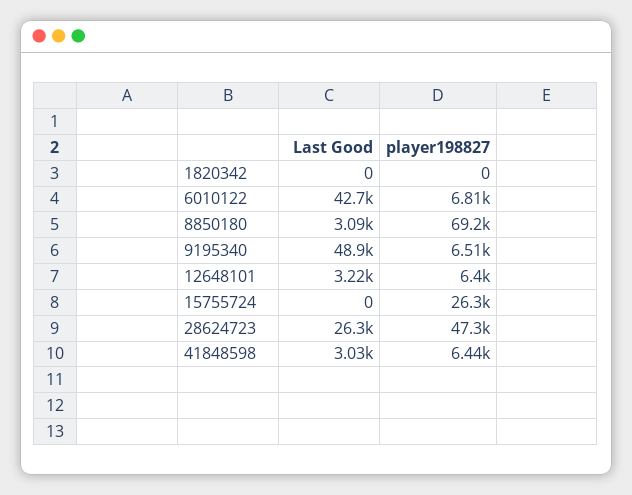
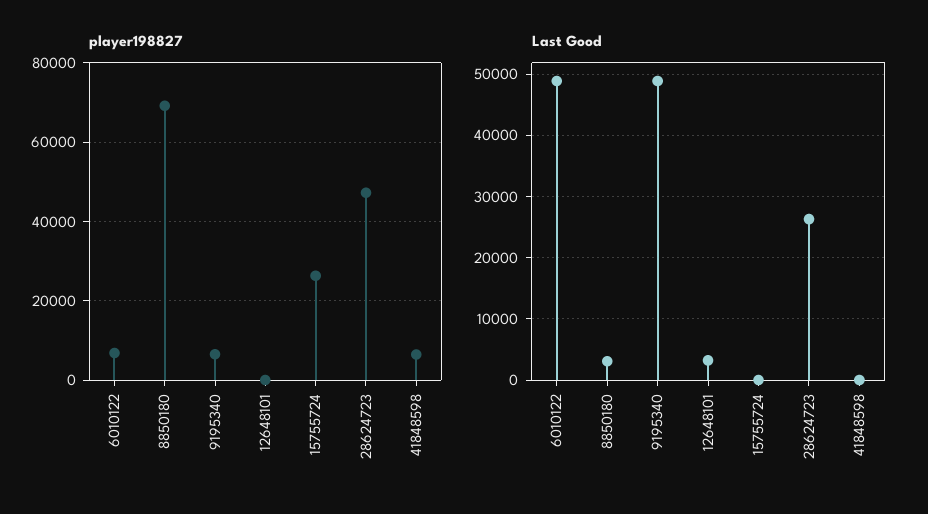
  {
    "Last Good": {
-     "1820342": 0,
-     "6010122": 42700,
+     "6010122": 49000,
      "8850180": 3090,
      "9195340": 48900,
      "12648101": 3220,
      "15755724": 0,
      "28624723": 26300,
-     "41848598": 3030
+     "41848598": 0
    },
    "player198827": {
-     "1820342": 0,
      "6010122": 6810,
      "8850180": 69200,
      "9195340": 6510,
-     "12648101": 6400,
+     "12648101": 0,
      "15755724": 26300,
      "28624723": 47300,
      "41848598": 6440
    }
  }

